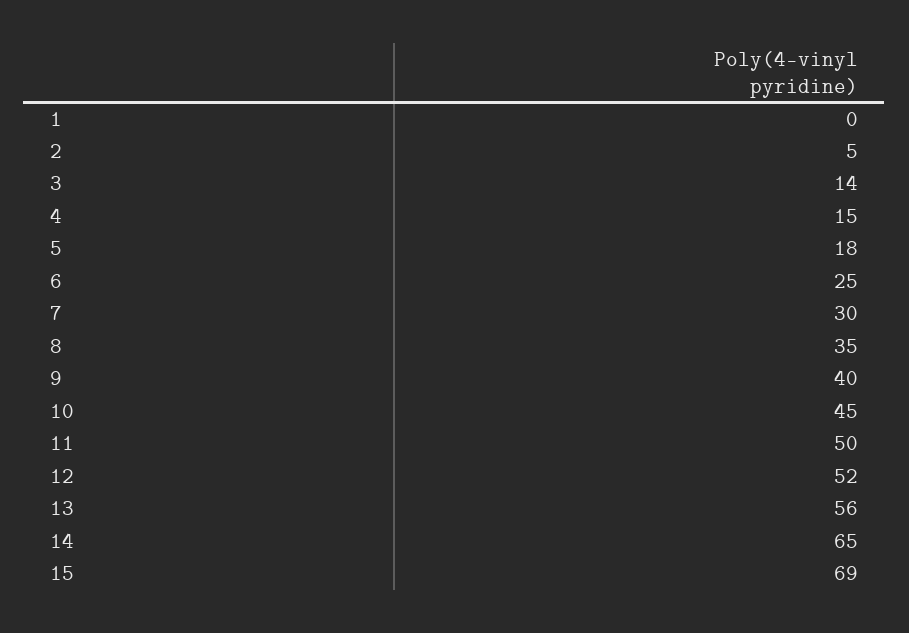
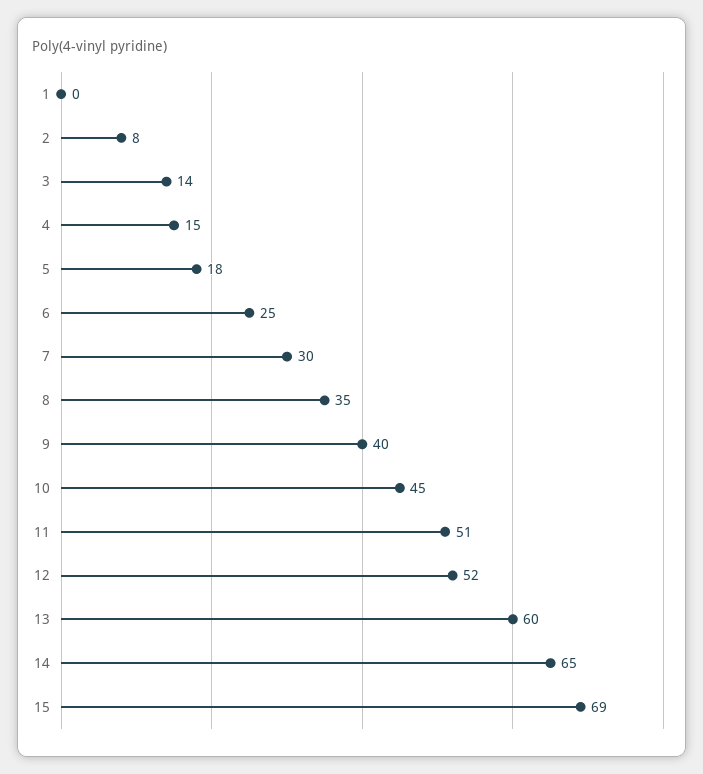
  {
    "1": 0,
-   "2": 5,
+   "2": 8,
    "3": 14,
    "4": 15,
    "5": 18,
    "6": 25,
    "7": 30,
    "8": 35,
    "9": 40,
    "10": 45,
-   "11": 50,
+   "11": 51,
    "12": 52,
-   "13": 56,
+   "13": 60,
    "14": 65,
    "15": 69
  }

